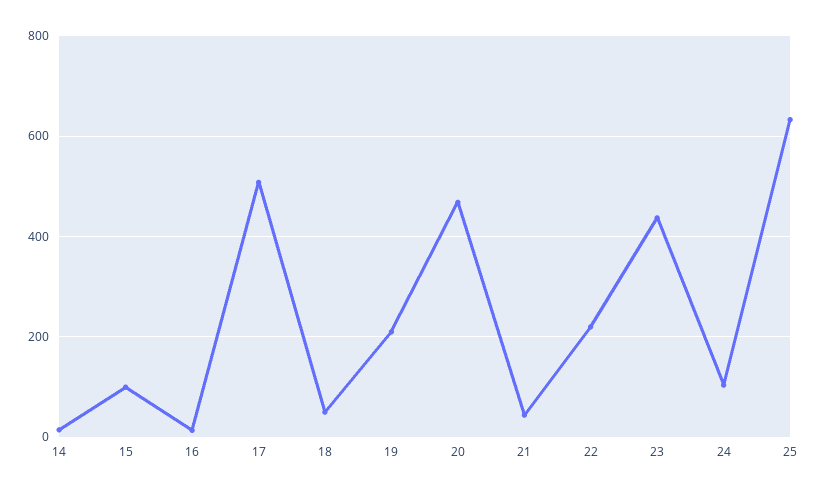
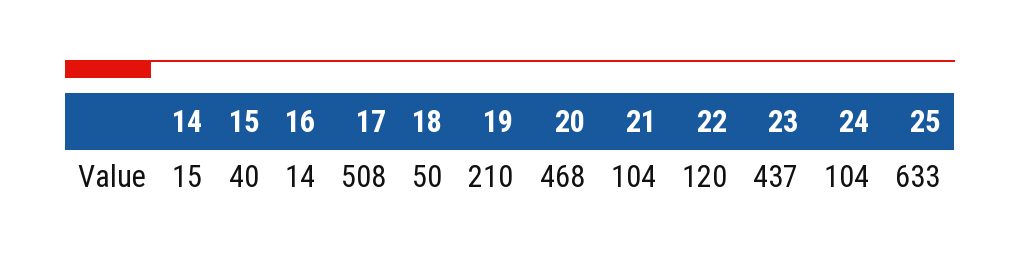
  {
    "14": 15,
-   "15": 100,
+   "15": 40,
    "16": 14,
    "17": 508,
    "18": 50,
    "19": 210,
    "20": 468,
-   "21": 40,
+   "21": 104,
-   "22": 220,
+   "22": 120,
    "23": 437,
    "24": 104,
    "25": 633
  }

